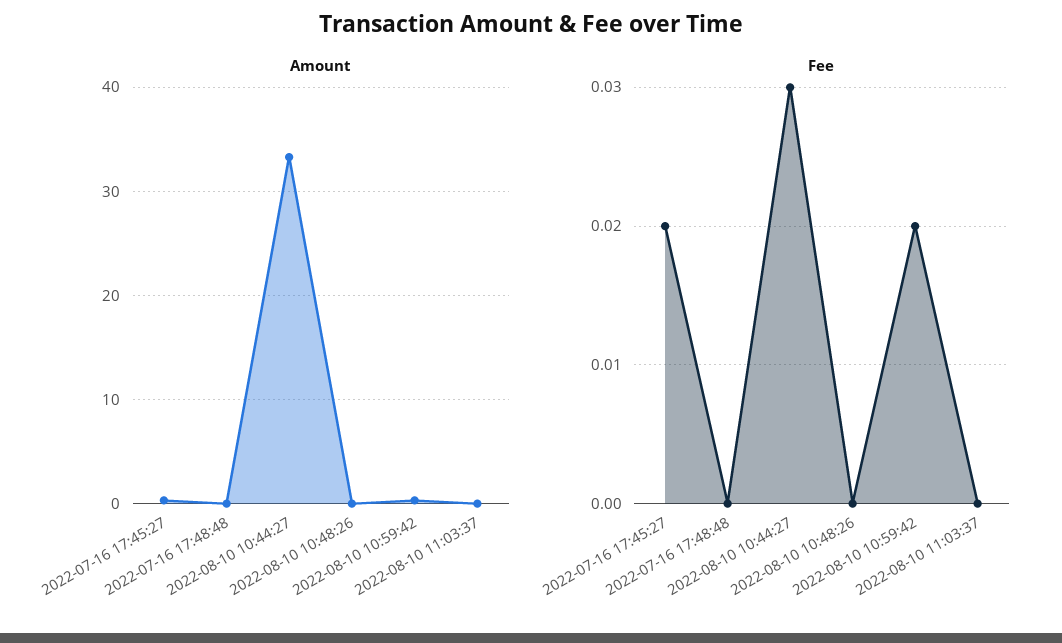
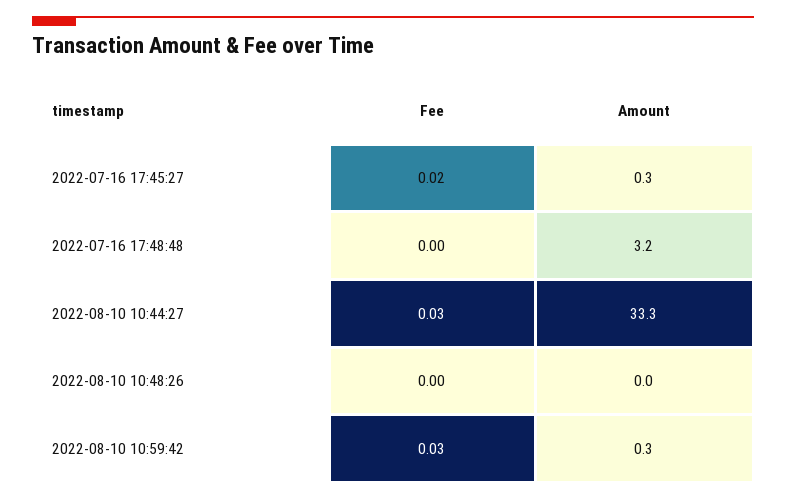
  {
    "Amount": {
      "2022-07-16 17:45:27": 0.3,
-     "2022-07-16 17:48:48": 0,
+     "2022-07-16 17:48:48": 3.2,
      "2022-08-10 10:44:27": 33.3,
      "2022-08-10 10:48:26": 0,
-     "2022-08-10 10:59:42": 0.3,
+     "2022-08-10 10:59:42": 0.3
-     "2022-08-10 11:03:37": 0
    },
    "Fee": {
      "2022-07-16 17:45:27": 0.02,
      "2022-07-16 17:48:48": 0,
      "2022-08-10 10:44:27": 0.03,
      "2022-08-10 10:48:26": 0,
-     "2022-08-10 10:59:42": 0.02,
+     "2022-08-10 10:59:42": 0.03
-     "2022-08-10 11:03:37": 0
    }
  }

